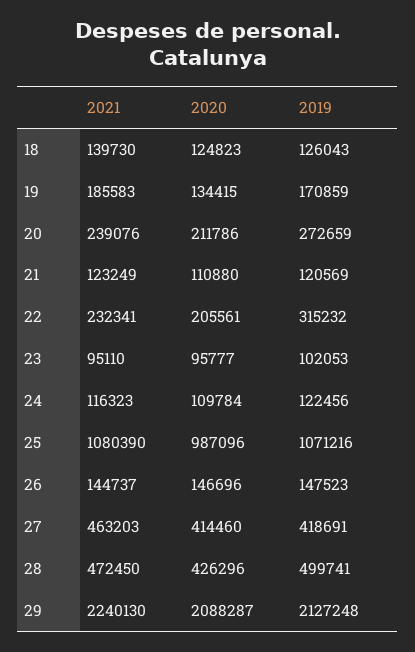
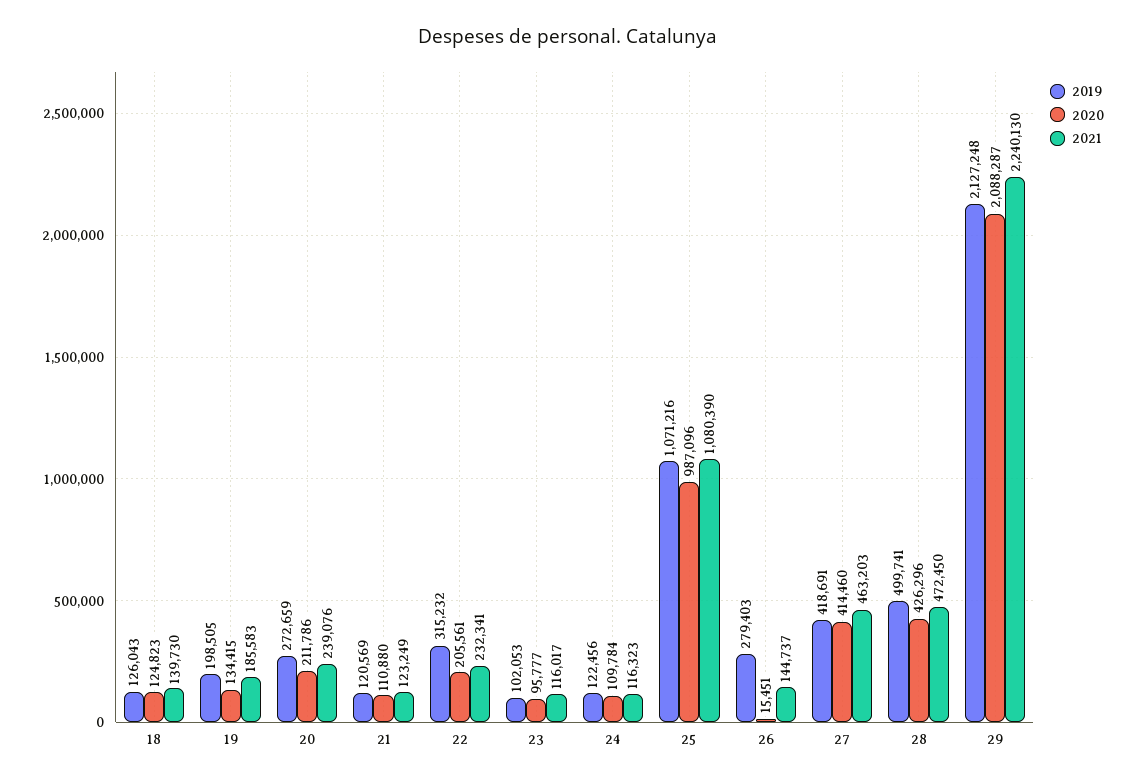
  {
    "2021": {
      "18": 139730,
      "19": 185583,
      "20": 239076,
      "21": 123249,
      "22": 232341,
-     "23": 95110,
+     "23": 116017,
      "24": 116323,
      "25": 1080390,
      "26": 144737,
      "27": 463203,
      "28": 472450,
      "29": 2240130
    },
    "2020": {
      "18": 124823,
      "19": 134415,
      "20": 211786,
      "21": 110880,
      "22": 205561,
      "23": 95777,
      "24": 109784,
      "25": 987096,
-     "26": 146696,
+     "26": 15451,
      "27": 414460,
      "28": 426296,
      "29": 2088287
    },
    "2019": {
      "18": 126043,
-     "19": 170859,
+     "19": 198505,
      "20": 272659,
      "21": 120569,
      "22": 315232,
      "23": 102053,
      "24": 122456,
      "25": 1071216,
-     "26": 147523,
+     "26": 279403,
      "27": 418691,
      "28": 499741,
      "29": 2127248
    }
  }

